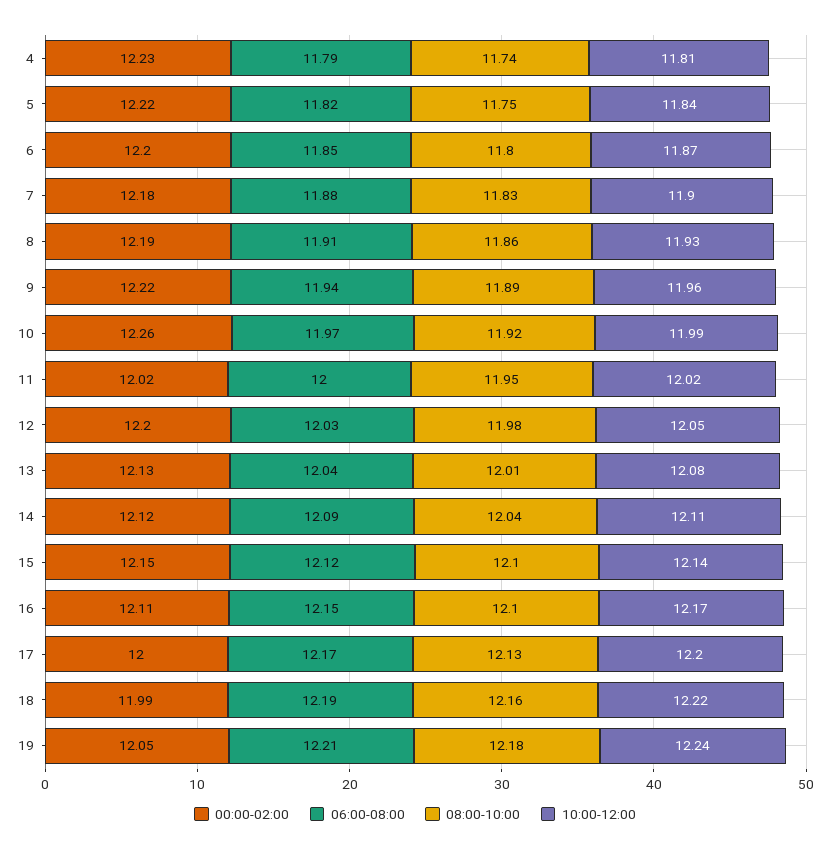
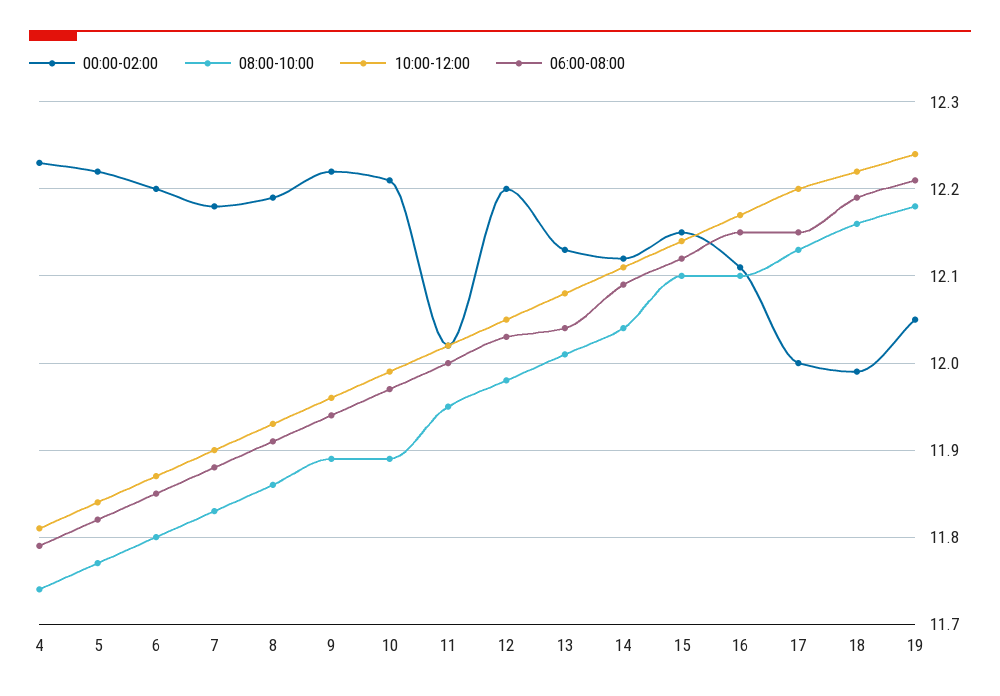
  {
    "00:00-02:00": {
      "4": 12.23,
      "5": 12.22,
      "6": 12.2,
      "7": 12.18,
      "8": 12.19,
      "9": 12.22,
-     "10": 12.26,
+     "10": 12.21,
      "11": 12.02,
      "12": 12.2,
      "13": 12.13,
      "14": 12.12,
      "15": 12.15,
      "16": 12.11,
      "17": 12,
      "18": 11.99,
      "19": 12.05
    },
    "06:00-08:00": {
      "4": 11.79,
      "5": 11.82,
      "6": 11.85,
      "7": 11.88,
      "8": 11.91,
      "9": 11.94,
      "10": 11.97,
      "11": 12,
      "12": 12.03,
      "13": 12.04,
      "14": 12.09,
      "15": 12.12,
      "16": 12.15,
-     "17": 12.17,
+     "17": 12.15,
      "18": 12.19,
      "19": 12.21
    },
    "08:00-10:00": {
      "4": 11.74,
-     "5": 11.75,
+     "5": 11.77,
      "6": 11.8,
      "7": 11.83,
      "8": 11.86,
      "9": 11.89,
-     "10": 11.92,
+     "10": 11.89,
      "11": 11.95,
      "12": 11.98,
      "13": 12.01,
      "14": 12.04,
      "15": 12.1,
      "16": 12.1,
      "17": 12.13,
      "18": 12.16,
      "19": 12.18
    },
    "10:00-12:00": {
      "4": 11.81,
      "5": 11.84,
      "6": 11.87,
      "7": 11.9,
      "8": 11.93,
      "9": 11.96,
      "10": 11.99,
      "11": 12.02,
      "12": 12.05,
      "13": 12.08,
      "14": 12.11,
      "15": 12.14,
      "16": 12.17,
      "17": 12.2,
      "18": 12.22,
      "19": 12.24
    }
  }

